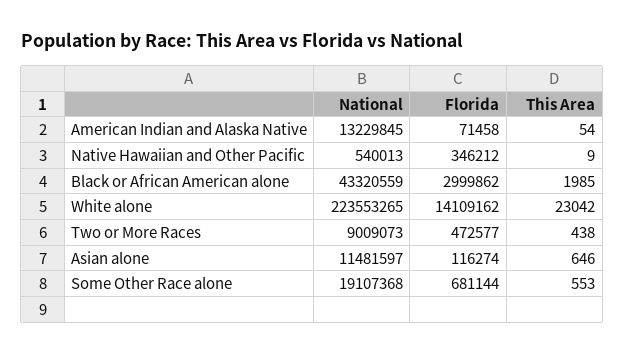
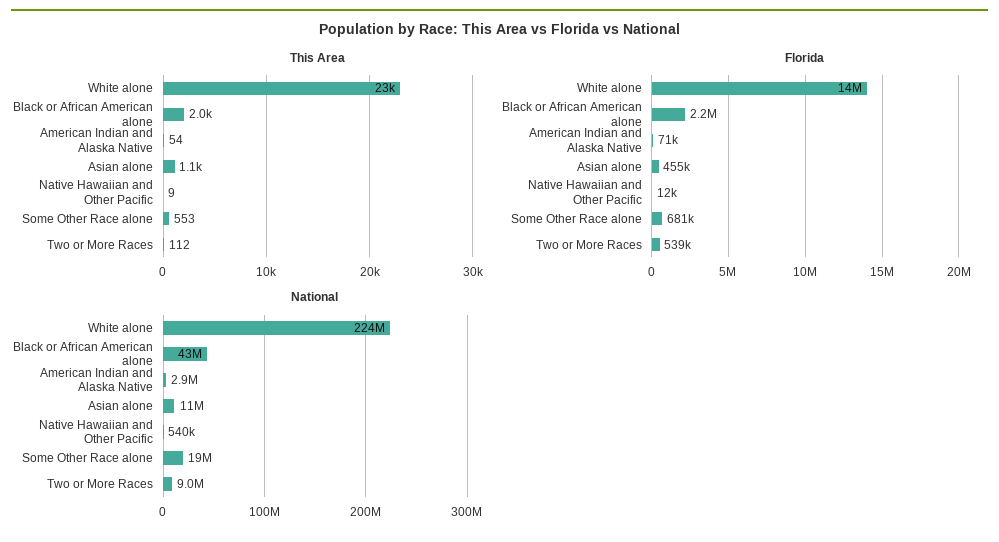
  {
    "National": {
-     "American Indian and Alaska Native": 13229845,
+     "American Indian and Alaska Native": 2900000,
      "Native Hawaiian and Other Pacific": 540013,
      "Black or African American alone": 43320559,
      "White alone": 223553265,
      "Two or More Races": 9009073,
      "Asian alone": 11481597,
      "Some Other Race alone": 19107368
    },
    "Florida": {
      "American Indian and Alaska Native": 71458,
-     "Native Hawaiian and Other Pacific": 346212,
+     "Native Hawaiian and Other Pacific": 12000,
-     "Black or African American alone": 2999862,
+     "Black or African American alone": 2200000,
      "White alone": 14109162,
-     "Two or More Races": 472577,
+     "Two or More Races": 539000,
-     "Asian alone": 116274,
+     "Asian alone": 455000,
      "Some Other Race alone": 681144
    },
    "This Area": {
      "American Indian and Alaska Native": 54,
      "Native Hawaiian and Other Pacific": 9,
      "Black or African American alone": 1985,
      "White alone": 23042,
-     "Two or More Races": 438,
+     "Two or More Races": 112,
-     "Asian alone": 646,
+     "Asian alone": 1100,
      "Some Other Race alone": 553
    }
  }

